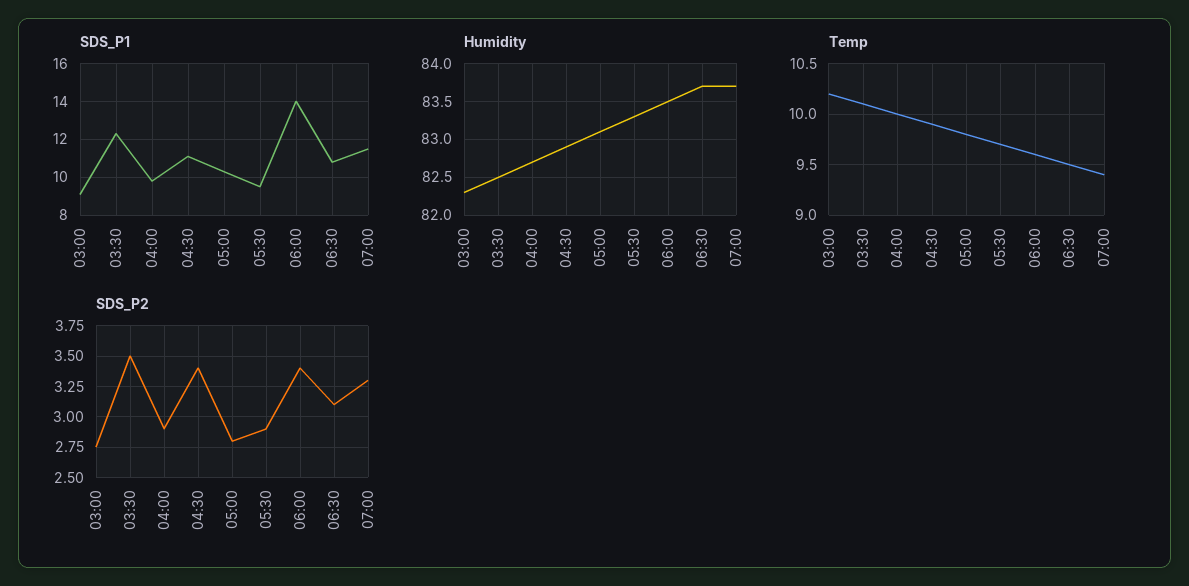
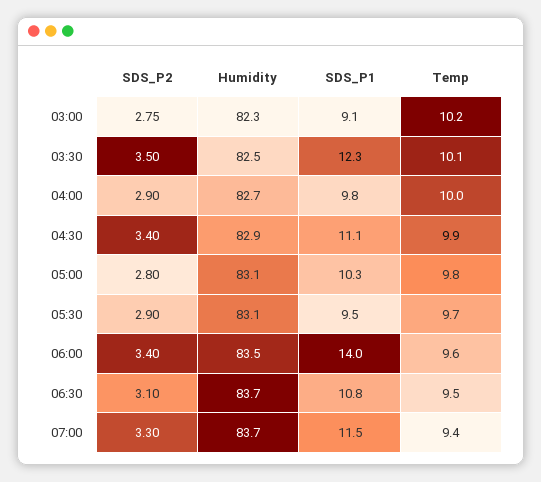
  {
    "SDS_P1": {
      "03:00": 9.1,
      "03:30": 12.3,
      "04:00": 9.8,
      "04:30": 11.1,
      "05:00": 10.3,
      "05:30": 9.5,
      "06:00": 14,
      "06:30": 10.8,
      "07:00": 11.5
    },
    "Humidity": {
      "03:00": 82.3,
      "03:30": 82.5,
      "04:00": 82.7,
      "04:30": 82.9,
      "05:00": 83.1,
-     "05:30": 83.3,
+     "05:30": 83.1,
      "06:00": 83.5,
      "06:30": 83.7,
      "07:00": 83.7
    },
    "Temp": {
      "03:00": 10.2,
      "03:30": 10.1,
      "04:00": 10,
      "04:30": 9.9,
      "05:00": 9.8,
      "05:30": 9.7,
      "06:00": 9.6,
      "06:30": 9.5,
      "07:00": 9.4
    },
    "SDS_P2": {
      "03:00": 2.75,
      "03:30": 3.5,
      "04:00": 2.9,
      "04:30": 3.4,
      "05:00": 2.8,
      "05:30": 2.9,
      "06:00": 3.4,
      "06:30": 3.1,
      "07:00": 3.3
    }
  }

